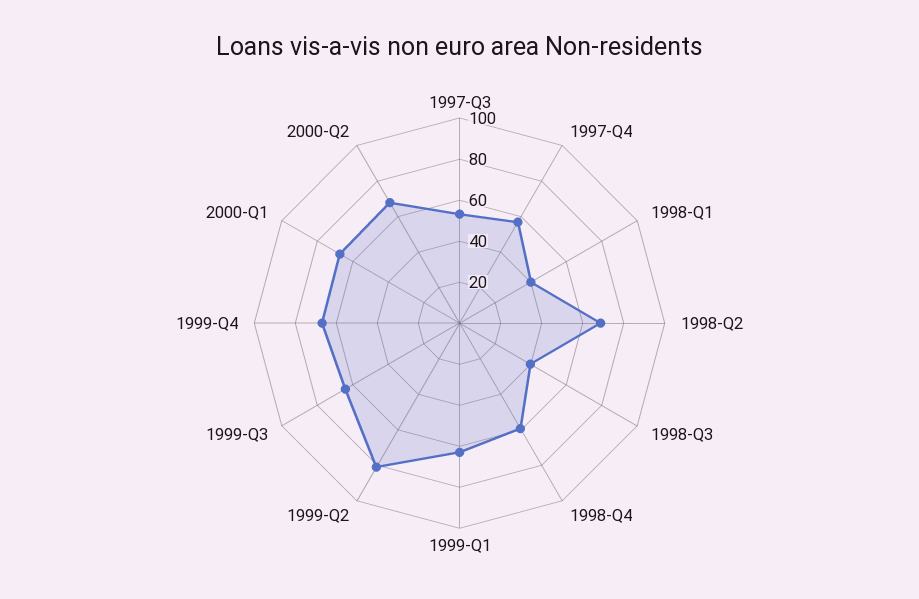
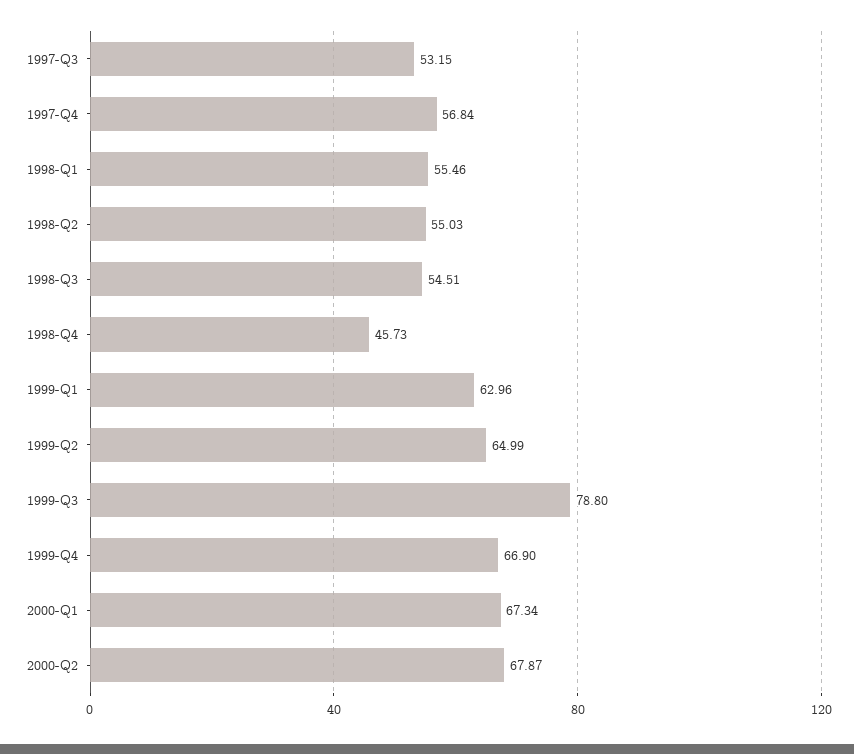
  {
    "1997-Q3": 53.15,
    "1997-Q4": 56.84,
-   "1998-Q1": 40,
+   "1998-Q1": 55.46,
-   "1998-Q2": 70,
+   "1998-Q2": 55.03,
-   "1998-Q3": 40,
+   "1998-Q3": 54.51,
-   "1998-Q4": 60,
+   "1998-Q4": 45.73,
    "1999-Q1": 62.96,
-   "1999-Q2": 80,
+   "1999-Q2": 64.99,
-   "1999-Q3": 65,
+   "1999-Q3": 78.8,
    "1999-Q4": 66.9,
    "2000-Q1": 67.34,
    "2000-Q2": 67.87
  }

